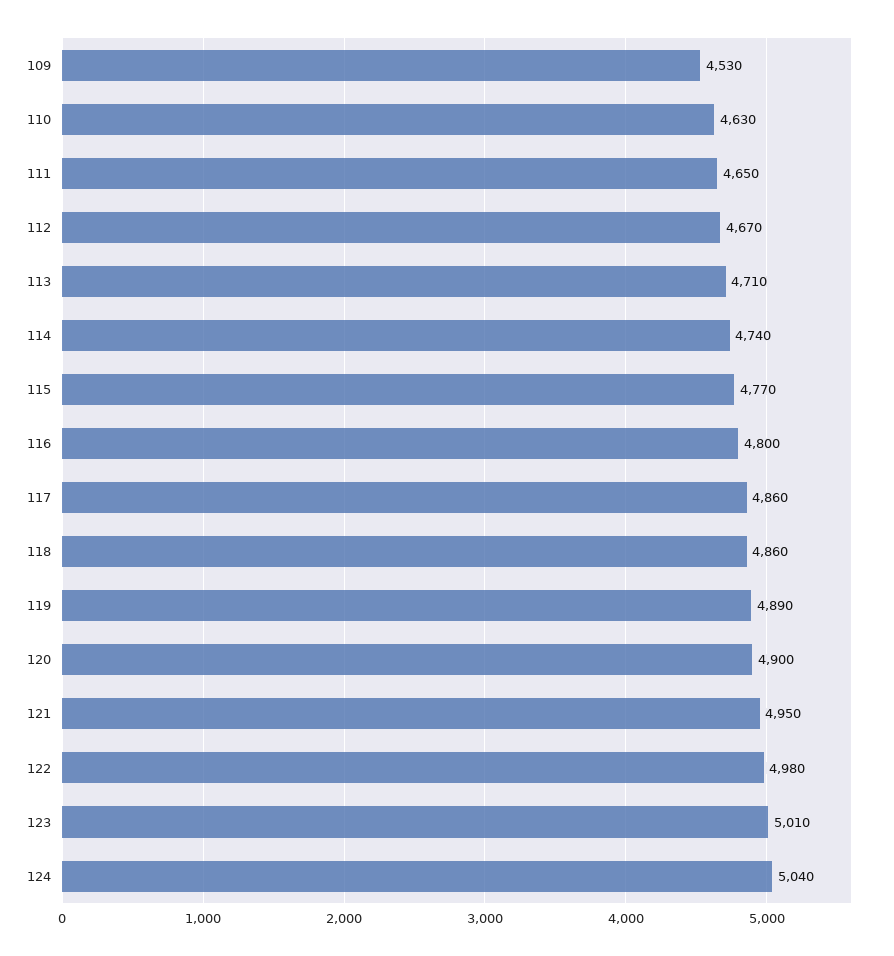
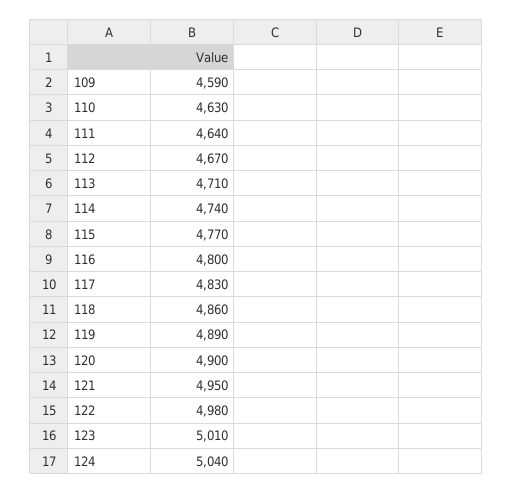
  {
-   "109": 4530,
+   "109": 4590,
    "110": 4630,
-   "111": 4650,
+   "111": 4640,
    "112": 4670,
    "113": 4710,
    "114": 4740,
    "115": 4770,
    "116": 4800,
-   "117": 4860,
+   "117": 4830,
    "118": 4860,
    "119": 4890,
    "120": 4900,
    "121": 4950,
    "122": 4980,
    "123": 5010,
    "124": 5040
  }

